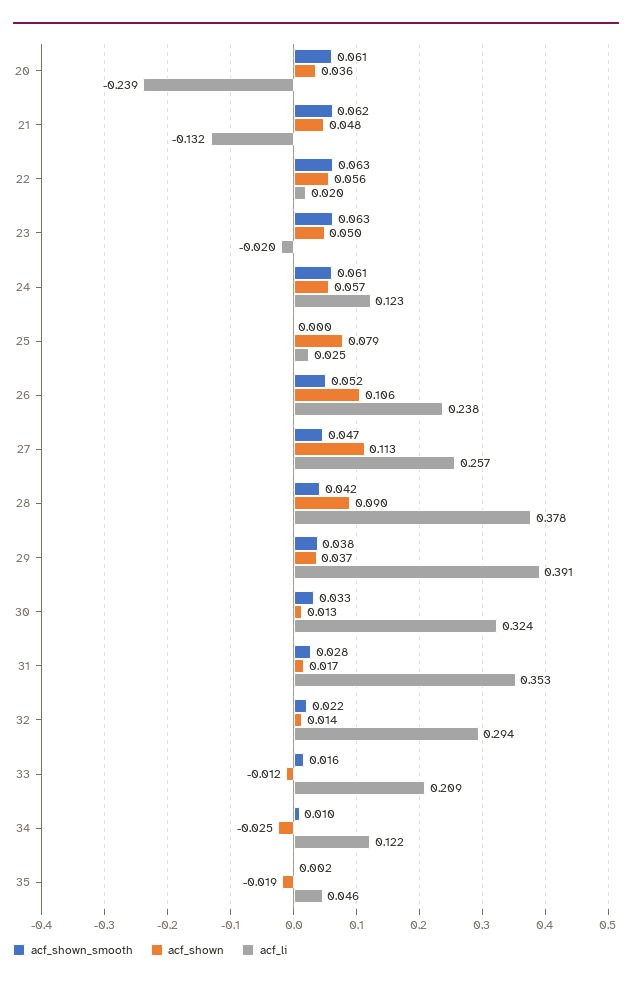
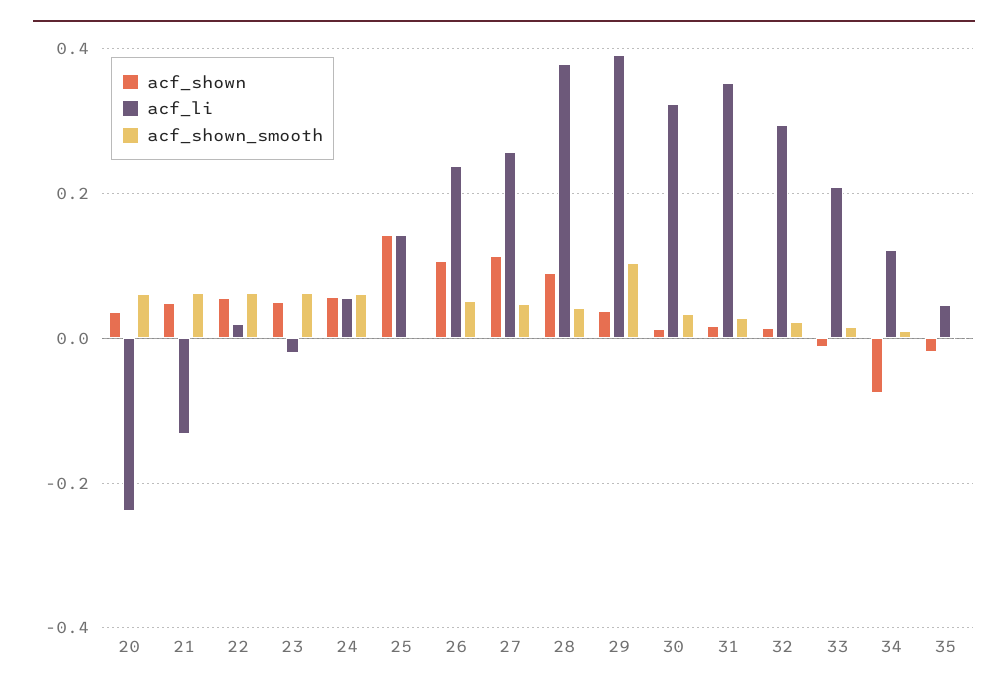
  {
    "acf_shown_smooth": {
      "20": 0.061,
      "21": 0.062,
      "22": 0.063,
      "23": 0.063,
      "24": 0.061,
      "25": 0,
      "26": 0.052,
      "27": 0.047,
      "28": 0.042,
-     "29": 0.038,
+     "29": 0.1,
      "30": 0.033,
      "31": 0.028,
      "32": 0.022,
      "33": 0.016,
      "34": 0.01,
      "35": 0.002
    },
    "acf_shown": {
      "20": 0.036,
      "21": 0.048,
      "22": 0.056,
      "23": 0.05,
      "24": 0.057,
-     "25": 0.079,
+     "25": 0.14,
      "26": 0.106,
      "27": 0.113,
      "28": 0.09,
      "29": 0.037,
      "30": 0.013,
      "31": 0.017,
      "32": 0.014,
      "33": -0.012,
-     "34": -0.025,
+     "34": -0.08,
      "35": -0.019
    },
    "acf_li": {
      "20": -0.239,
      "21": -0.132,
      "22": 0.02,
      "23": -0.02,
-     "24": 0.123,
+     "24": 0.06,
-     "25": 0.025,
+     "25": 0.14,
      "26": 0.238,
      "27": 0.257,
      "28": 0.378,
      "29": 0.391,
      "30": 0.324,
      "31": 0.353,
      "32": 0.294,
      "33": 0.209,
      "34": 0.122,
      "35": 0.046
    }
  }

